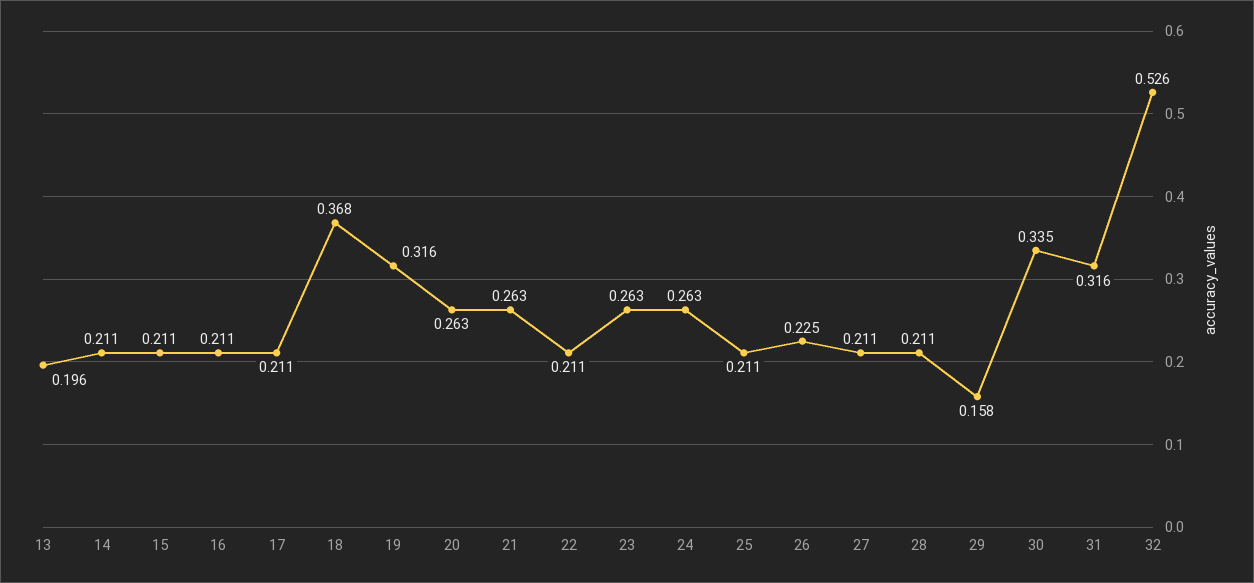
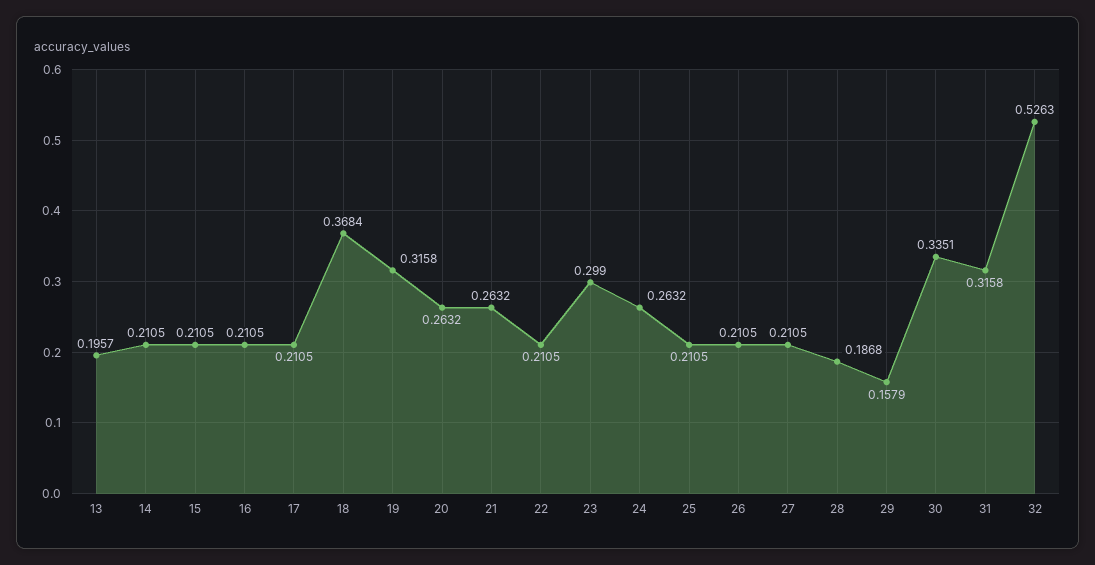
  {
    "13": 0.1957,
    "14": 0.2105,
    "15": 0.2105,
    "16": 0.2105,
    "17": 0.2105,
    "18": 0.3684,
    "19": 0.3158,
    "20": 0.2632,
    "21": 0.2632,
    "22": 0.2105,
-   "23": 0.263,
+   "23": 0.299,
    "24": 0.2632,
    "25": 0.2105,
-   "26": 0.225,
+   "26": 0.2105,
    "27": 0.2105,
-   "28": 0.211,
+   "28": 0.1868,
    "29": 0.1579,
    "30": 0.3351,
    "31": 0.3158,
    "32": 0.5263
  }

